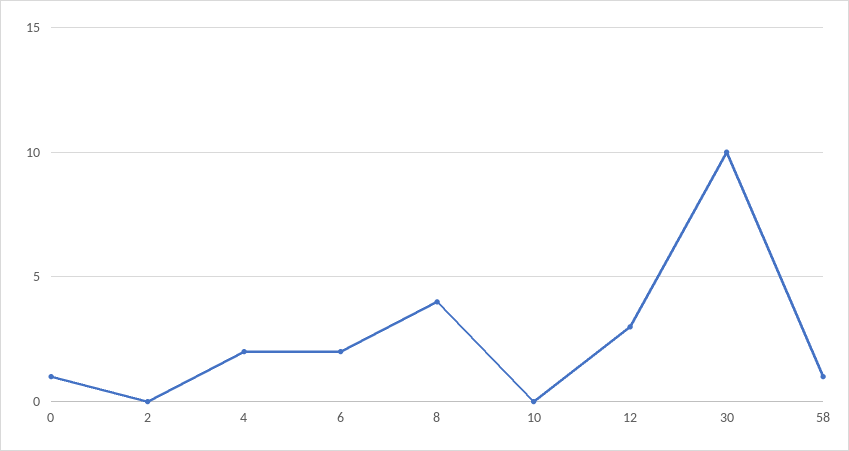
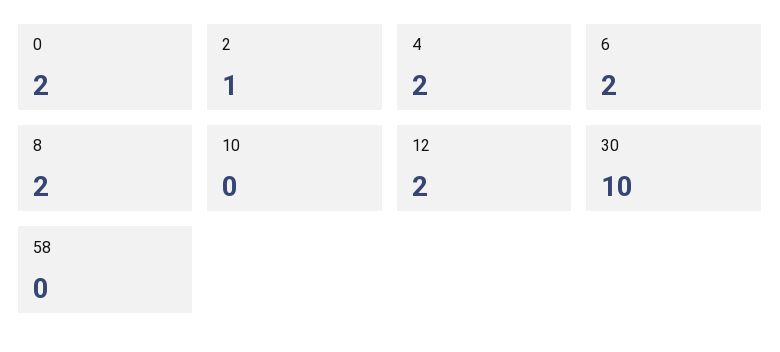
  {
-   "0": 1,
+   "0": 2,
-   "2": 0,
+   "2": 1,
    "4": 2,
    "6": 2,
-   "8": 4,
+   "8": 2,
    "10": 0,
-   "12": 3,
+   "12": 2,
    "30": 10,
-   "58": 1
+   "58": 0
  }

